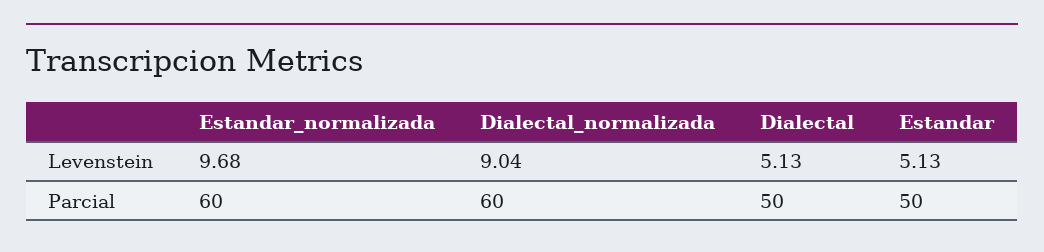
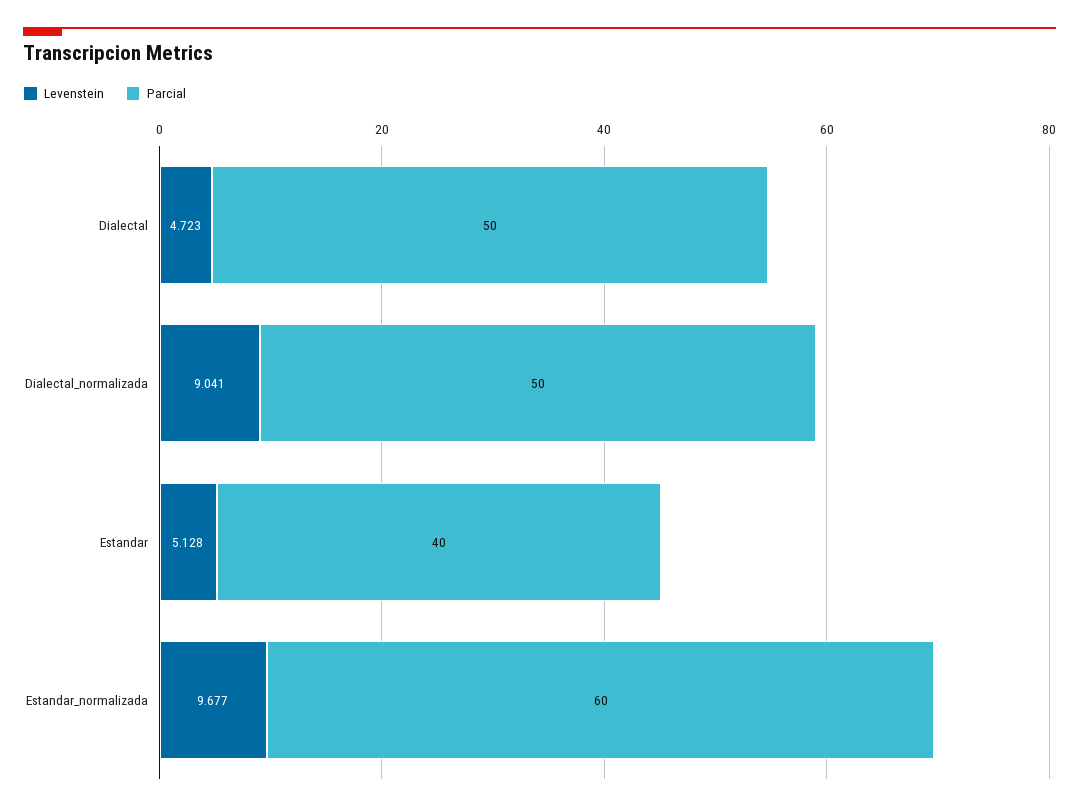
  {
    "Levenstein": {
      "Estandar_normalizada": 9.677,
      "Dialectal_normalizada": 9.041,
-     "Dialectal": 5.13,
+     "Dialectal": 4.723,
      "Estandar": 5.128
    },
    "Parcial": {
      "Estandar_normalizada": 60,
-     "Dialectal_normalizada": 60,
+     "Dialectal_normalizada": 50,
      "Dialectal": 50,
-     "Estandar": 50
+     "Estandar": 40
    }
  }

